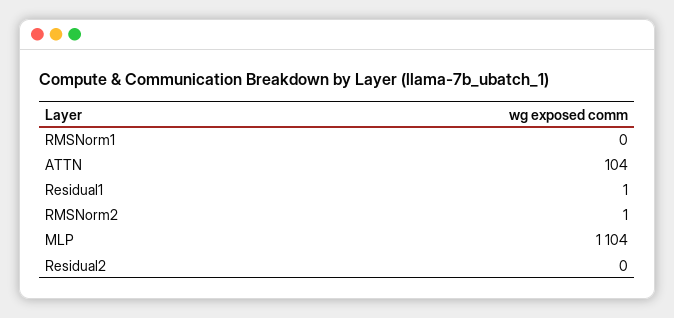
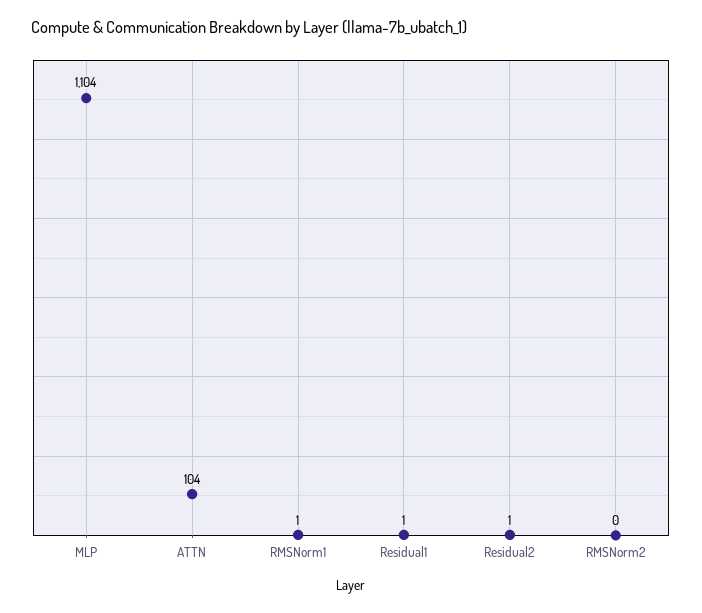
  {
-   "RMSNorm1": 0,
+   "RMSNorm1": 1,
    "ATTN": 104,
    "Residual1": 1,
-   "RMSNorm2": 1,
+   "RMSNorm2": 0,
    "MLP": 1104,
-   "Residual2": 0
+   "Residual2": 1
  }

